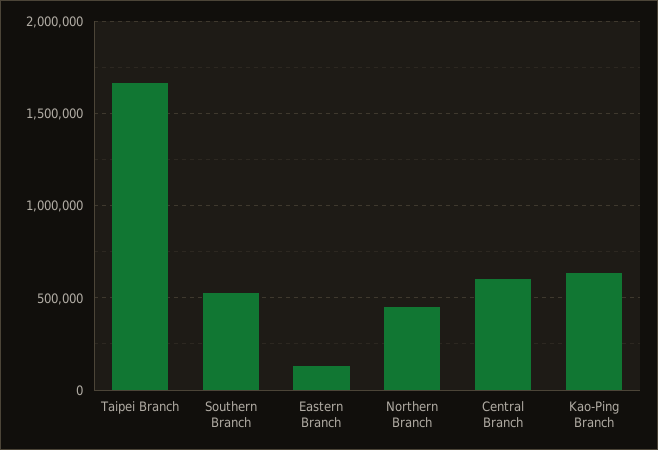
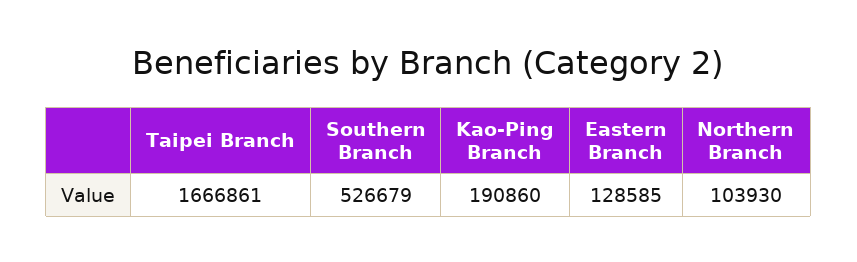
  {
    "Taipei Branch": 1666861,
    "Southern Branch": 526679,
    "Eastern Branch": 128585,
-   "Northern Branch": 450000,
+   "Northern Branch": 103930,
-   "Central Branch": 600000,
-   "Kao-Ping Branch": 650000
+   "Kao-Ping Branch": 190860
  }

